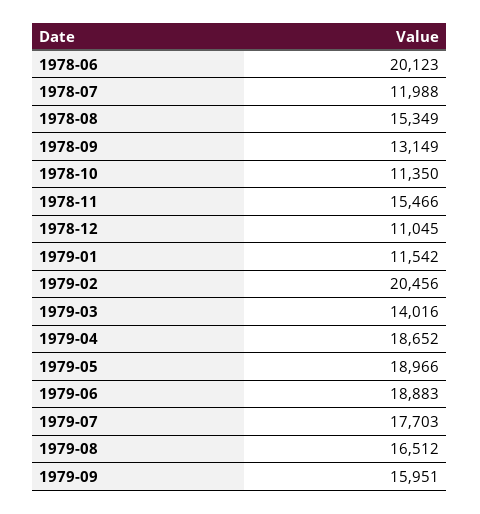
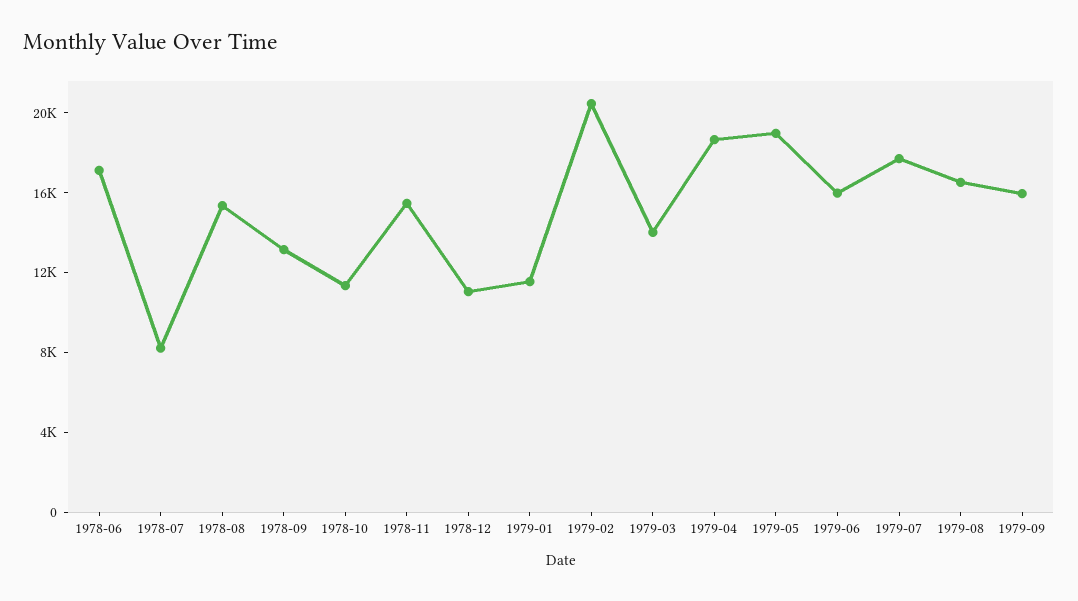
  {
-   "1978-06": 20123,
+   "1978-06": 17000,
-   "1978-07": 11988,
+   "1978-07": 8000,
    "1978-08": 15349,
    "1978-09": 13149,
    "1978-10": 11350,
    "1978-11": 15466,
    "1978-12": 11045,
    "1979-01": 11542,
    "1979-02": 20456,
    "1979-03": 14016,
    "1979-04": 18652,
    "1979-05": 18966,
-   "1979-06": 18883,
+   "1979-06": 16000,
    "1979-07": 17703,
    "1979-08": 16512,
    "1979-09": 15951
  }

